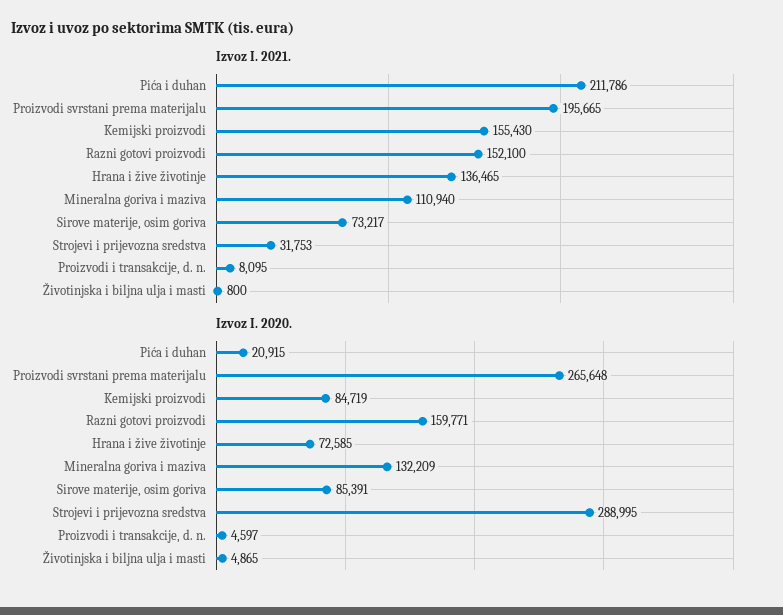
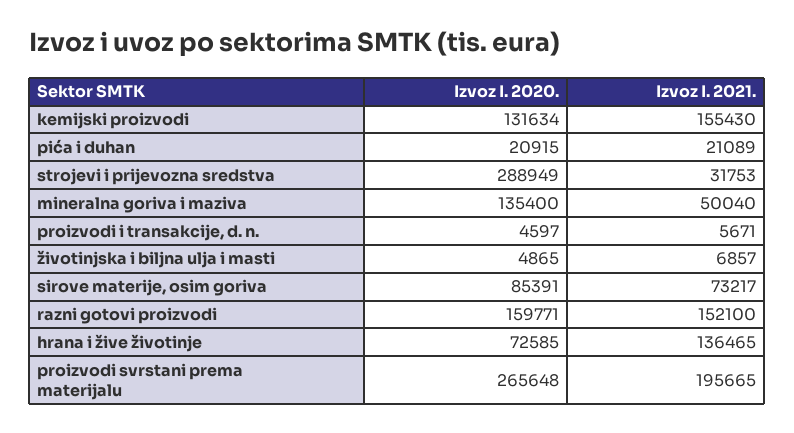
  {
    "Izvoz I. 2021.": {
-     "Pića i duhan": 211786,
+     "Pića i duhan": 21089,
      "Proizvodi svrstani prema materijalu": 195665,
      "Kemijski proizvodi": 155430,
      "Razni gotovi proizvodi": 152100,
      "Hrana i žive životinje": 136465,
-     "Mineralna goriva i maziva": 110940,
+     "Mineralna goriva i maziva": 50040,
      "Sirove materije, osim goriva": 73217,
      "Strojevi i prijevozna sredstva": 31753,
-     "Proizvodi i transakcije, d. n.": 8095,
+     "Proizvodi i transakcije, d. n.": 5671,
-     "Životinjska i biljna ulja i masti": 800
+     "Životinjska i biljna ulja i masti": 6857
    },
    "Izvoz I. 2020.": {
      "Pića i duhan": 20915,
      "Proizvodi svrstani prema materijalu": 265648,
-     "Kemijski proizvodi": 84719,
+     "Kemijski proizvodi": 131634,
      "Razni gotovi proizvodi": 159771,
      "Hrana i žive životinje": 72585,
-     "Mineralna goriva i maziva": 132209,
+     "Mineralna goriva i maziva": 135400,
      "Sirove materije, osim goriva": 85391,
-     "Strojevi i prijevozna sredstva": 288995,
+     "Strojevi i prijevozna sredstva": 288949,
      "Proizvodi i transakcije, d. n.": 4597,
      "Životinjska i biljna ulja i masti": 4865
    }
  }

